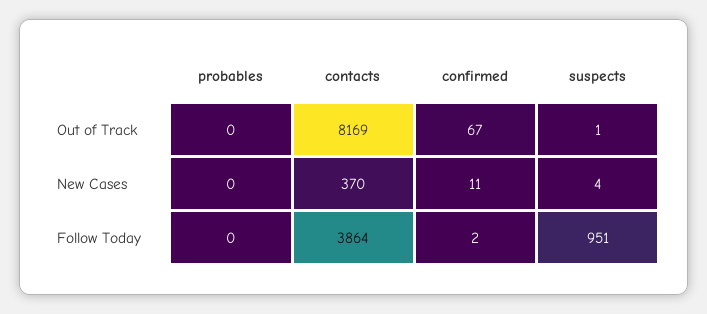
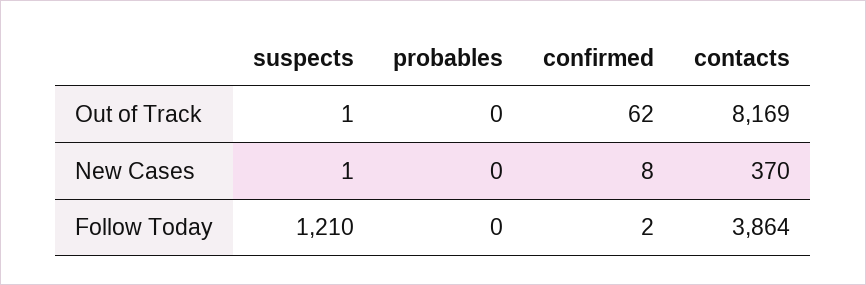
  {
    "probables": {
      "Out of Track": 0,
      "New Cases": 0,
      "Follow Today": 0
    },
    "contacts": {
      "Out of Track": 8169,
      "New Cases": 370,
      "Follow Today": 3864
    },
    "confirmed": {
-     "Out of Track": 67,
+     "Out of Track": 62,
-     "New Cases": 11,
+     "New Cases": 8,
      "Follow Today": 2
    },
    "suspects": {
      "Out of Track": 1,
-     "New Cases": 4,
+     "New Cases": 1,
-     "Follow Today": 951
+     "Follow Today": 1210
    }
  }

